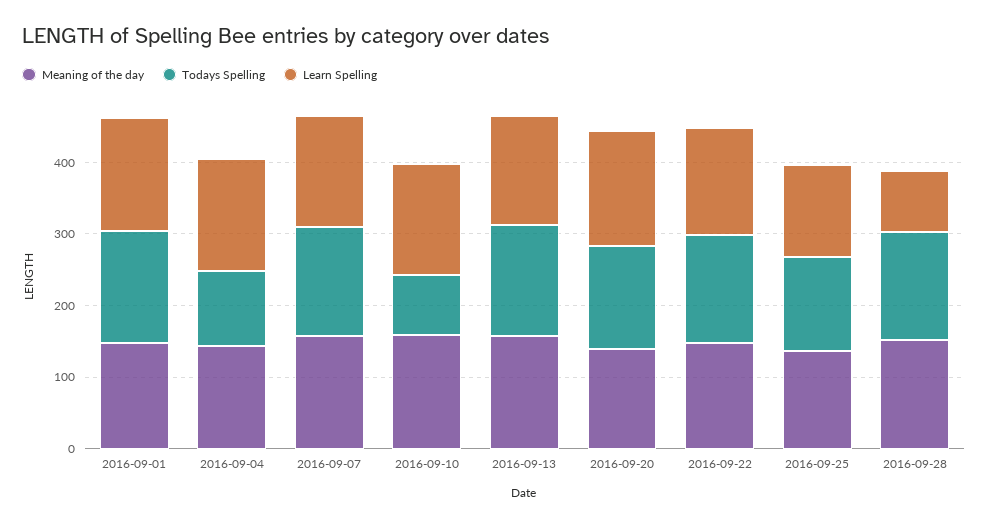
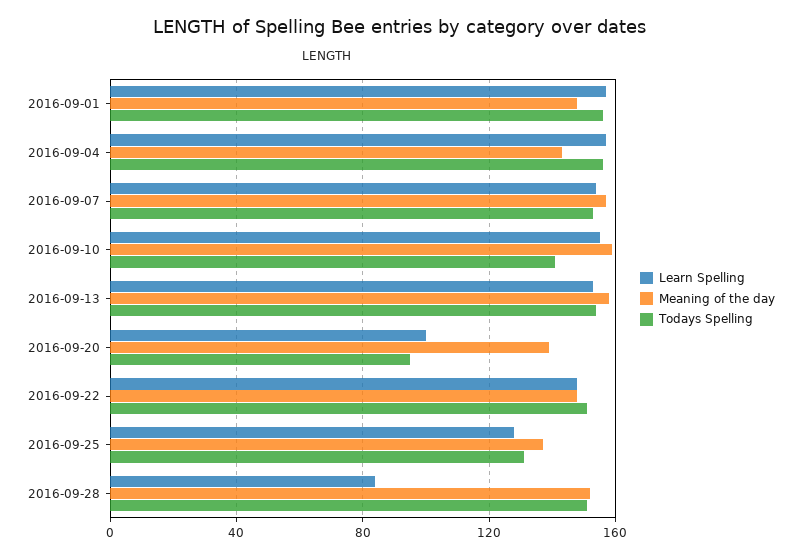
  {
    "Meaning of the day": {
      "2016-09-01": 150,
      "2016-09-04": 145,
      "2016-09-07": 155,
      "2016-09-10": 160,
      "2016-09-13": 160,
      "2016-09-20": 140,
      "2016-09-22": 150,
      "2016-09-25": 135,
      "2016-09-28": 150
    },
    "Todays Spelling": {
      "2016-09-01": 155,
-     "2016-09-04": 100,
+     "2016-09-04": 155,
      "2016-09-07": 155,
-     "2016-09-10": 80,
+     "2016-09-10": 140,
      "2016-09-13": 155,
-     "2016-09-20": 140,
+     "2016-09-20": 95,
      "2016-09-22": 150,
      "2016-09-25": 130,
      "2016-09-28": 150
    },
    "Learn Spelling": {
      "2016-09-01": 155,
      "2016-09-04": 155,
      "2016-09-07": 155,
      "2016-09-10": 155,
      "2016-09-13": 155,
-     "2016-09-20": 160,
+     "2016-09-20": 100,
      "2016-09-22": 150,
      "2016-09-25": 130,
      "2016-09-28": 85
    }
  }

